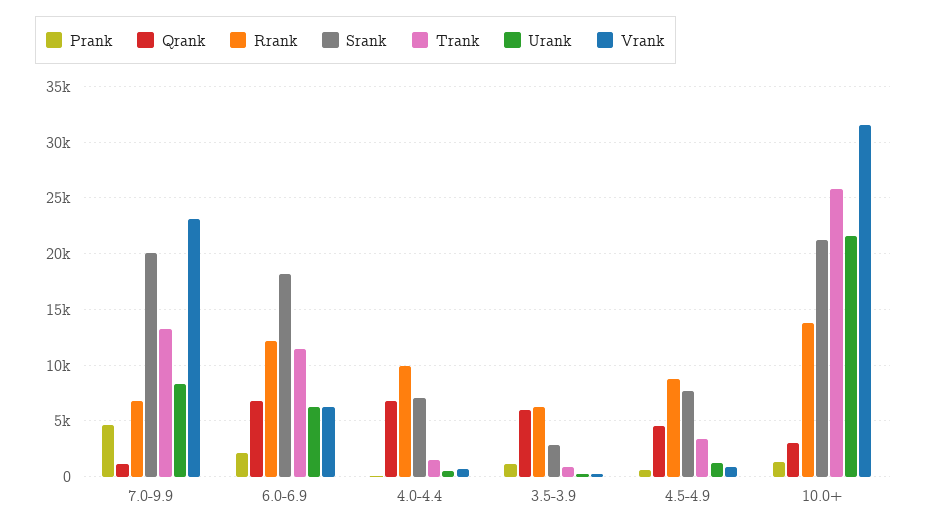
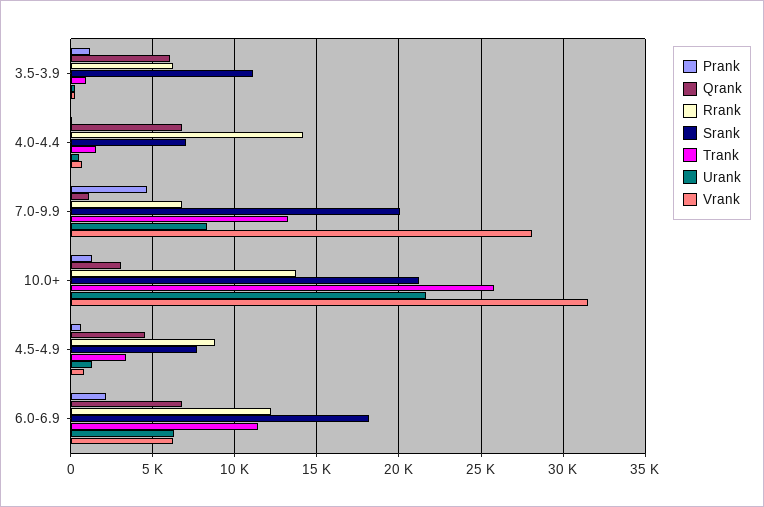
  {
    "Prank": {
      "7.0-9.9": 4500,
      "6.0-6.9": 2000,
      "4.0-4.4": 0,
      "3.5-3.9": 1000,
      "4.5-4.9": 500,
      "10.0+": 1500
    },
    "Qrank": {
      "7.0-9.9": 1000,
      "6.0-6.9": 7000,
      "4.0-4.4": 7000,
      "3.5-3.9": 6000,
      "4.5-4.9": 4500,
      "10.0+": 3000
    },
    "Rrank": {
      "7.0-9.9": 7000,
      "6.0-6.9": 12000,
-     "4.0-4.4": 10000,
+     "4.0-4.4": 14000,
      "3.5-3.9": 6000,
      "4.5-4.9": 9000,
      "10.0+": 13500
    },
    "Srank": {
      "7.0-9.9": 20000,
      "6.0-6.9": 18000,
      "4.0-4.4": 7000,
-     "3.5-3.9": 3000,
+     "3.5-3.9": 11000,
      "4.5-4.9": 7500,
      "10.0+": 21000
    },
    "Trank": {
      "7.0-9.9": 13000,
      "6.0-6.9": 11500,
      "4.0-4.4": 1500,
      "3.5-3.9": 1000,
      "4.5-4.9": 3500,
      "10.0+": 26000
    },
    "Urank": {
      "7.0-9.9": 8500,
      "6.0-6.9": 6500,
      "4.0-4.4": 500,
      "3.5-3.9": 500,
      "4.5-4.9": 1500,
      "10.0+": 21500
    },
    "Vrank": {
-     "7.0-9.9": 23000,
+     "7.0-9.9": 28000,
      "6.0-6.9": 6500,
      "4.0-4.4": 500,
      "3.5-3.9": 0,
      "4.5-4.9": 1000,
      "10.0+": 31500
    }
  }

